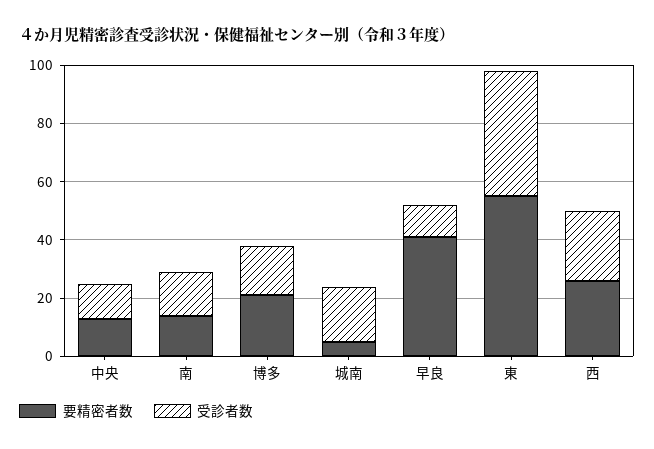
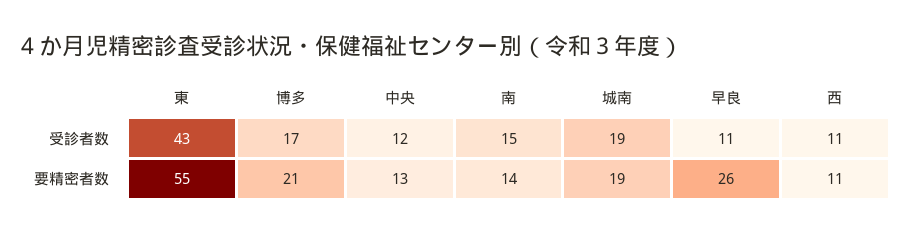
  {
    "要精密者数": {
      "中央": 13,
      "南": 14,
      "博多": 21,
-     "城南": 5,
+     "城南": 19,
-     "早良": 40,
+     "早良": 26,
      "東": 55,
-     "西": 25
+     "西": 11
    },
    "受診者数": {
      "中央": 12,
      "南": 15,
      "博多": 17,
      "城南": 19,
      "早良": 11,
      "東": 43,
-     "西": 25
+     "西": 11
    }
  }

